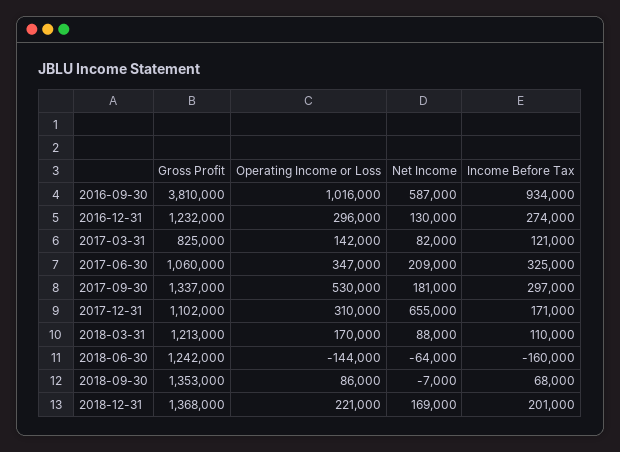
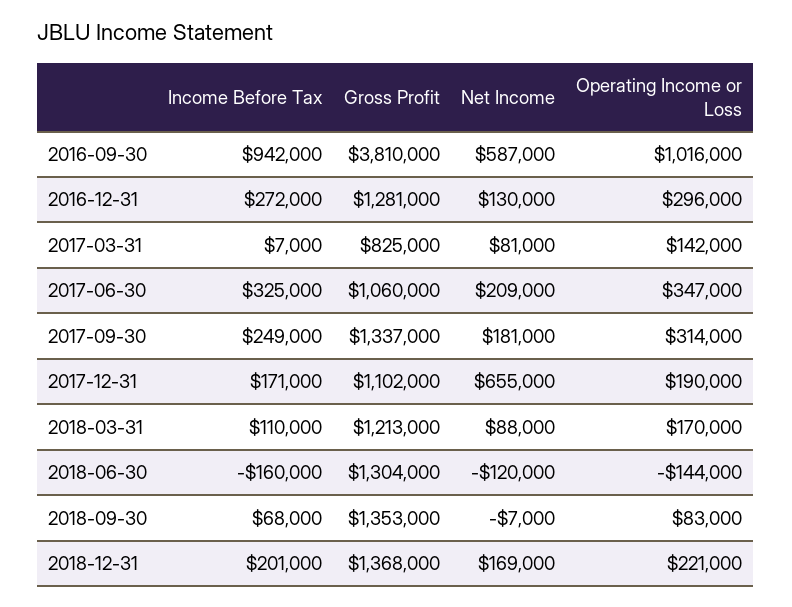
  {
    "Gross Profit": {
      "2016-09-30": 3810000,
-     "2016-12-31": 1232000,
+     "2016-12-31": 1281000,
      "2017-03-31": 825000,
      "2017-06-30": 1060000,
      "2017-09-30": 1337000,
      "2017-12-31": 1102000,
      "2018-03-31": 1213000,
-     "2018-06-30": 1242000,
+     "2018-06-30": 1304000,
      "2018-09-30": 1353000,
      "2018-12-31": 1368000
    },
    "Operating Income or Loss": {
      "2016-09-30": 1016000,
      "2016-12-31": 296000,
      "2017-03-31": 142000,
      "2017-06-30": 347000,
-     "2017-09-30": 530000,
+     "2017-09-30": 314000,
-     "2017-12-31": 310000,
+     "2017-12-31": 190000,
      "2018-03-31": 170000,
      "2018-06-30": -144000,
-     "2018-09-30": 86000,
+     "2018-09-30": 83000,
      "2018-12-31": 221000
    },
    "Net Income": {
      "2016-09-30": 587000,
      "2016-12-31": 130000,
-     "2017-03-31": 82000,
+     "2017-03-31": 81000,
      "2017-06-30": 209000,
      "2017-09-30": 181000,
      "2017-12-31": 655000,
      "2018-03-31": 88000,
-     "2018-06-30": -64000,
+     "2018-06-30": -120000,
      "2018-09-30": -7000,
      "2018-12-31": 169000
    },
    "Income Before Tax": {
-     "2016-09-30": 934000,
+     "2016-09-30": 942000,
-     "2016-12-31": 274000,
+     "2016-12-31": 272000,
-     "2017-03-31": 121000,
+     "2017-03-31": 7000,
      "2017-06-30": 325000,
-     "2017-09-30": 297000,
+     "2017-09-30": 249000,
      "2017-12-31": 171000,
      "2018-03-31": 110000,
      "2018-06-30": -160000,
      "2018-09-30": 68000,
      "2018-12-31": 201000
    }
  }

